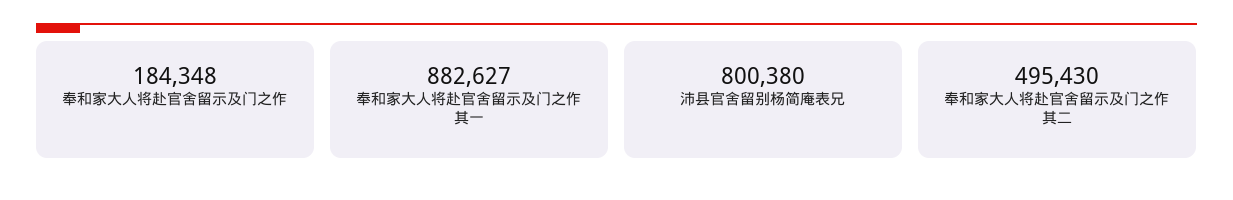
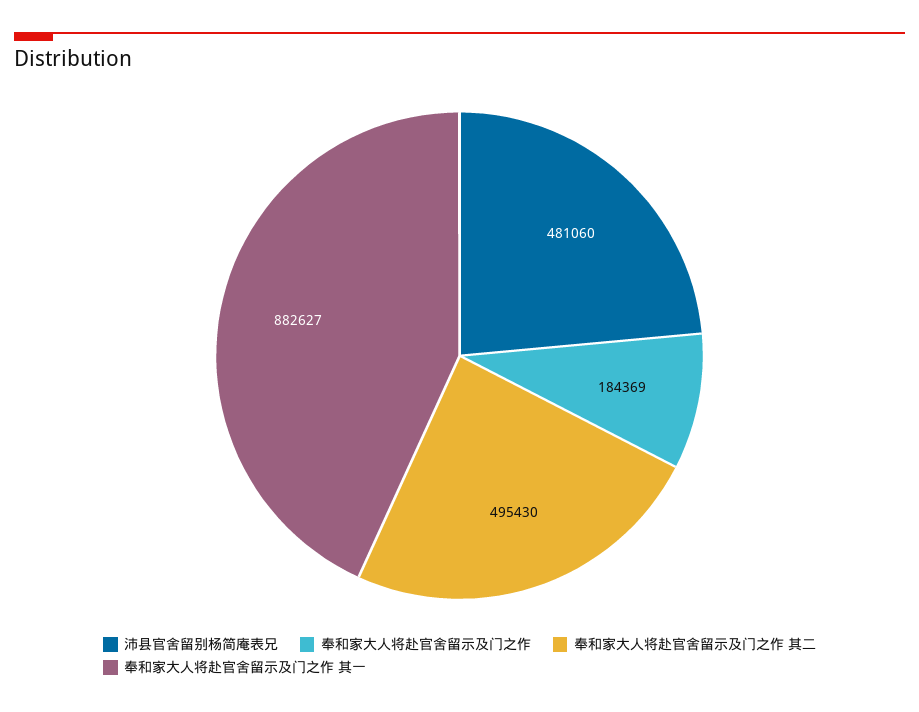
  {
-   "奉和家大人将赴官舍留示及门之作": 184348,
+   "奉和家大人将赴官舍留示及门之作": 184369,
    "奉和家大人将赴官舍留示及门之作 其一": 882627,
-   "沛县官舍留别杨简庵表兄": 800380,
+   "沛县官舍留别杨简庵表兄": 481060,
    "奉和家大人将赴官舍留示及门之作 其二": 495430
  }

